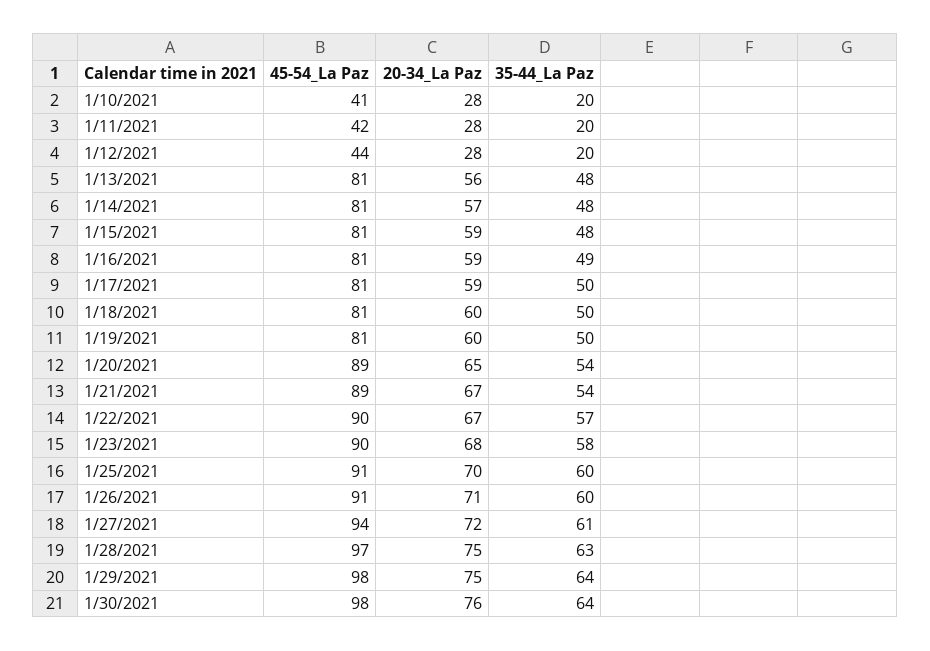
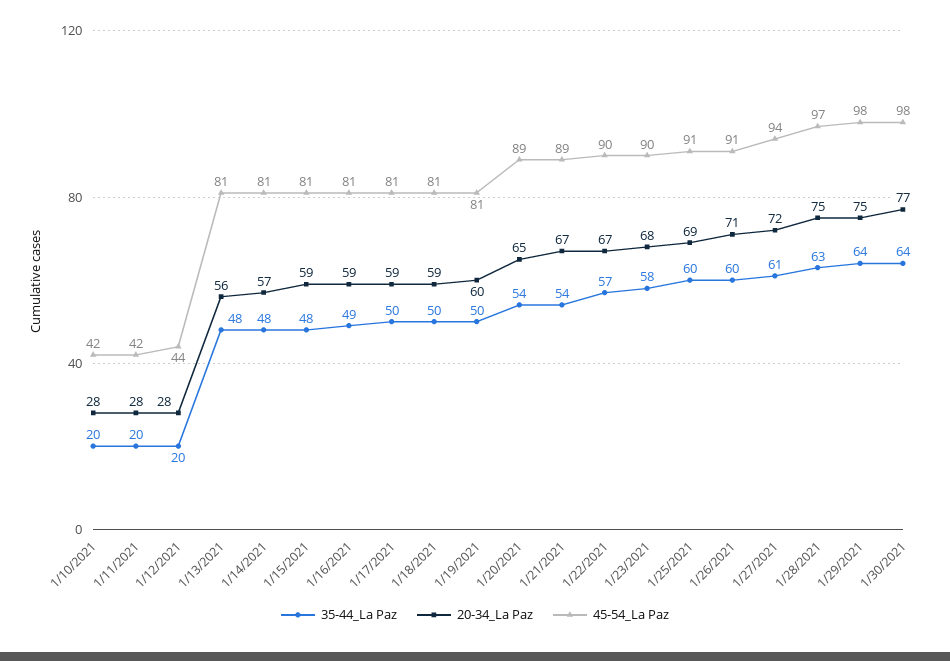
  {
    "45-54_La Paz": {
-     "1/10/2021": 41,
+     "1/10/2021": 42,
      "1/11/2021": 42,
      "1/12/2021": 44,
      "1/13/2021": 81,
      "1/14/2021": 81,
      "1/15/2021": 81,
      "1/16/2021": 81,
      "1/17/2021": 81,
      "1/18/2021": 81,
      "1/19/2021": 81,
      "1/20/2021": 89,
      "1/21/2021": 89,
      "1/22/2021": 90,
      "1/23/2021": 90,
      "1/25/2021": 91,
      "1/26/2021": 91,
      "1/27/2021": 94,
      "1/28/2021": 97,
      "1/29/2021": 98,
      "1/30/2021": 98
    },
    "20-34_La Paz": {
      "1/10/2021": 28,
      "1/11/2021": 28,
      "1/12/2021": 28,
      "1/13/2021": 56,
      "1/14/2021": 57,
      "1/15/2021": 59,
      "1/16/2021": 59,
      "1/17/2021": 59,
-     "1/18/2021": 60,
+     "1/18/2021": 59,
      "1/19/2021": 60,
      "1/20/2021": 65,
      "1/21/2021": 67,
      "1/22/2021": 67,
      "1/23/2021": 68,
-     "1/25/2021": 70,
+     "1/25/2021": 69,
      "1/26/2021": 71,
      "1/27/2021": 72,
      "1/28/2021": 75,
      "1/29/2021": 75,
-     "1/30/2021": 76
+     "1/30/2021": 77
    },
    "35-44_La Paz": {
      "1/10/2021": 20,
      "1/11/2021": 20,
      "1/12/2021": 20,
      "1/13/2021": 48,
      "1/14/2021": 48,
      "1/15/2021": 48,
      "1/16/2021": 49,
      "1/17/2021": 50,
      "1/18/2021": 50,
      "1/19/2021": 50,
      "1/20/2021": 54,
      "1/21/2021": 54,
      "1/22/2021": 57,
      "1/23/2021": 58,
      "1/25/2021": 60,
      "1/26/2021": 60,
      "1/27/2021": 61,
      "1/28/2021": 63,
      "1/29/2021": 64,
      "1/30/2021": 64
    }
  }

